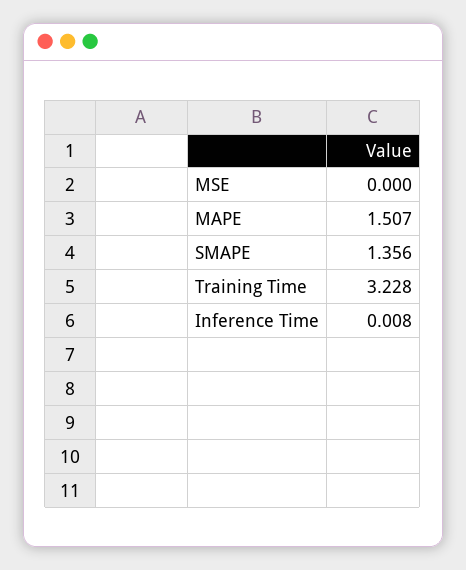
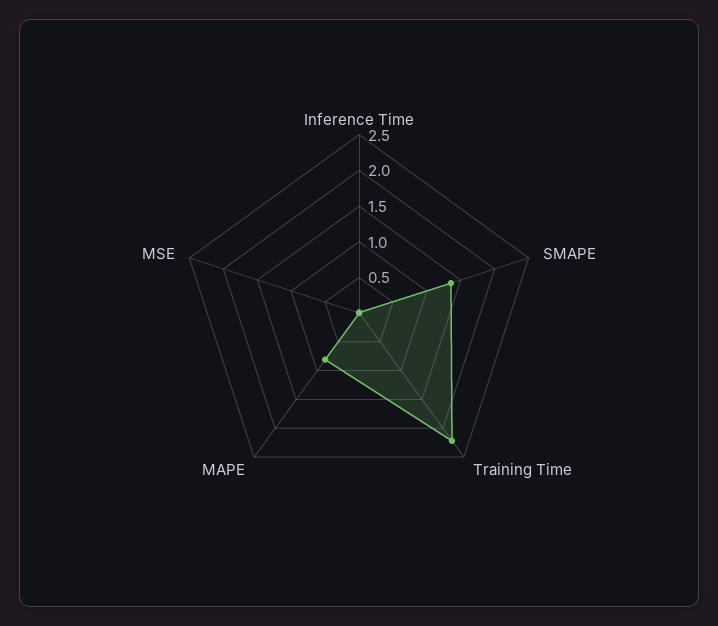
  {
    "MSE": 0,
-   "MAPE": 1.507,
+   "MAPE": 0.75,
    "SMAPE": 1.356,
-   "Training Time": 3.228,
+   "Training Time": 2.25,
    "Inference Time": 0.008
  }

